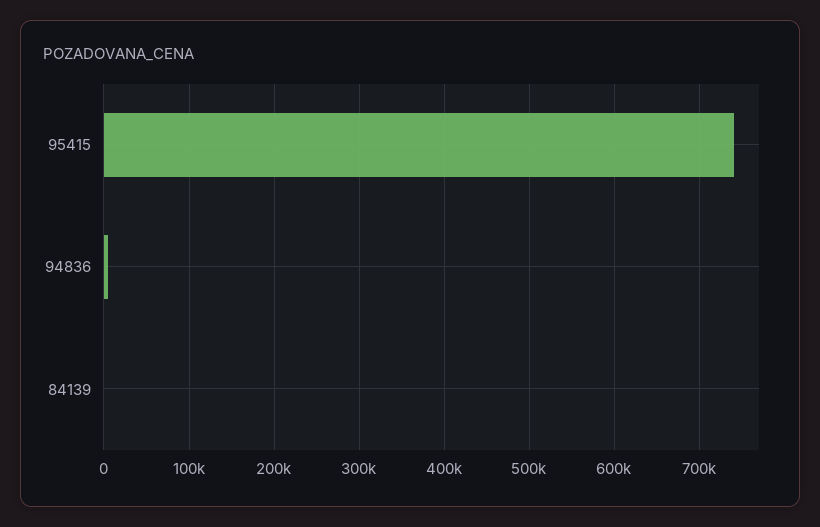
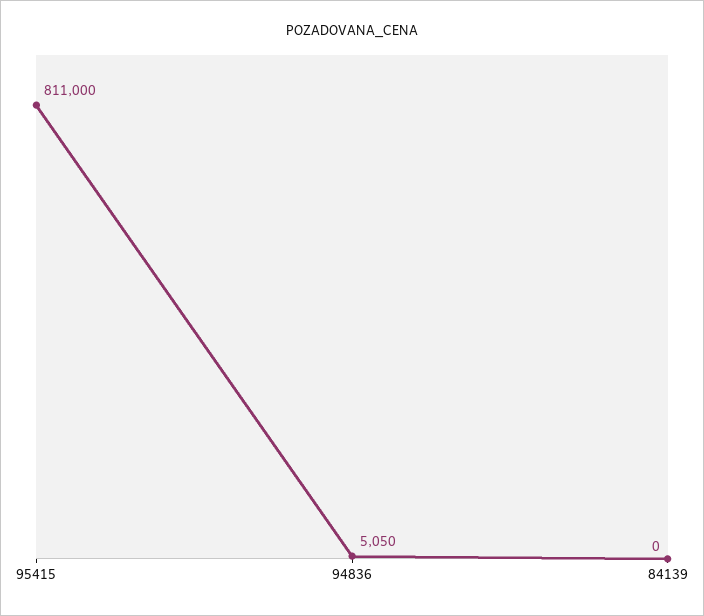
  {
-   "95415": 740000,
+   "95415": 811000,
    "94836": 5050,
    "84139": 0
  }

